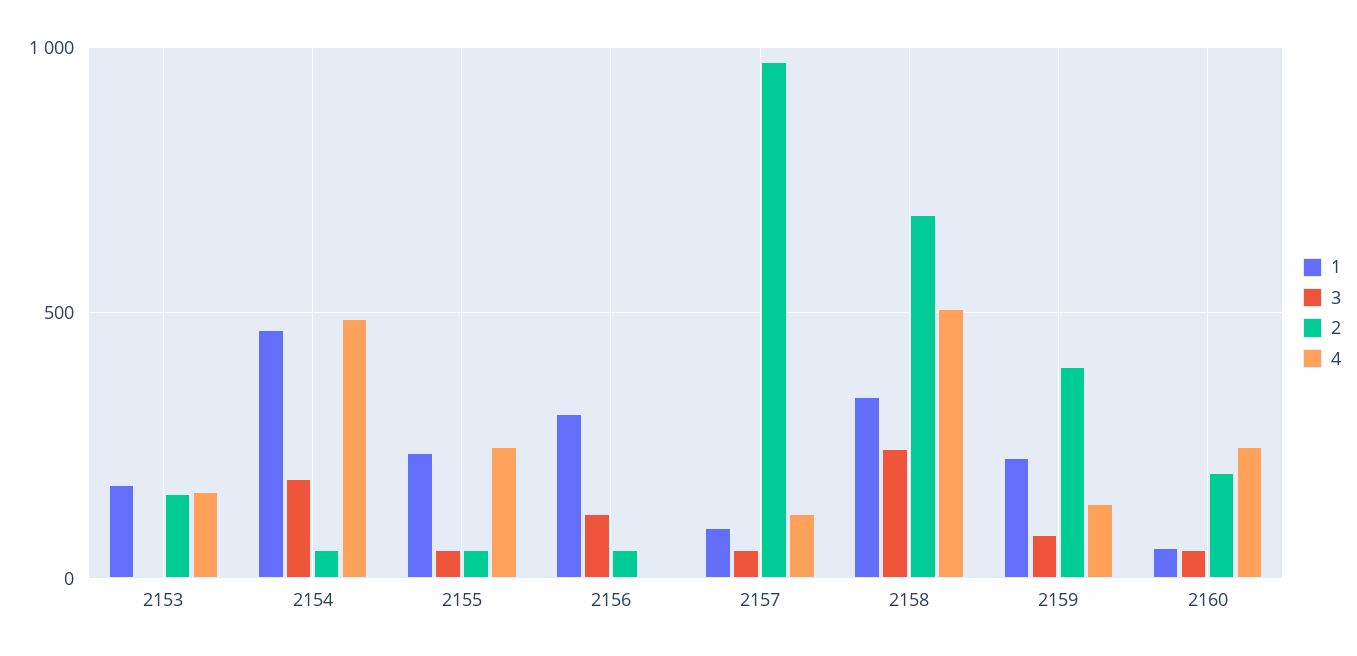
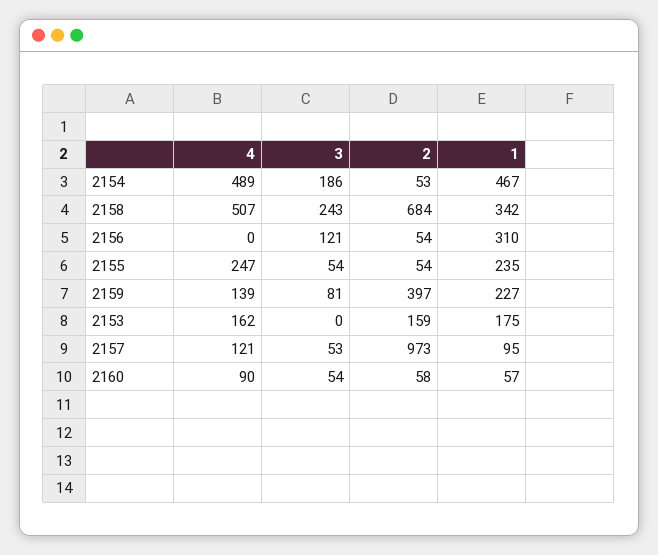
  {
    "1": {
      "2153": 175,
      "2154": 467,
      "2155": 235,
      "2156": 310,
      "2157": 95,
      "2158": 342,
      "2159": 227,
      "2160": 57
    },
    "3": {
      "2153": 0,
      "2154": 186,
      "2155": 54,
      "2156": 121,
      "2157": 53,
      "2158": 243,
      "2159": 81,
      "2160": 54
    },
    "2": {
      "2153": 159,
      "2154": 53,
      "2155": 54,
      "2156": 54,
      "2157": 973,
      "2158": 684,
      "2159": 397,
-     "2160": 200
+     "2160": 58
    },
    "4": {
      "2153": 162,
      "2154": 489,
      "2155": 247,
      "2156": 0,
      "2157": 121,
      "2158": 507,
      "2159": 139,
-     "2160": 250
+     "2160": 90
    }
  }

